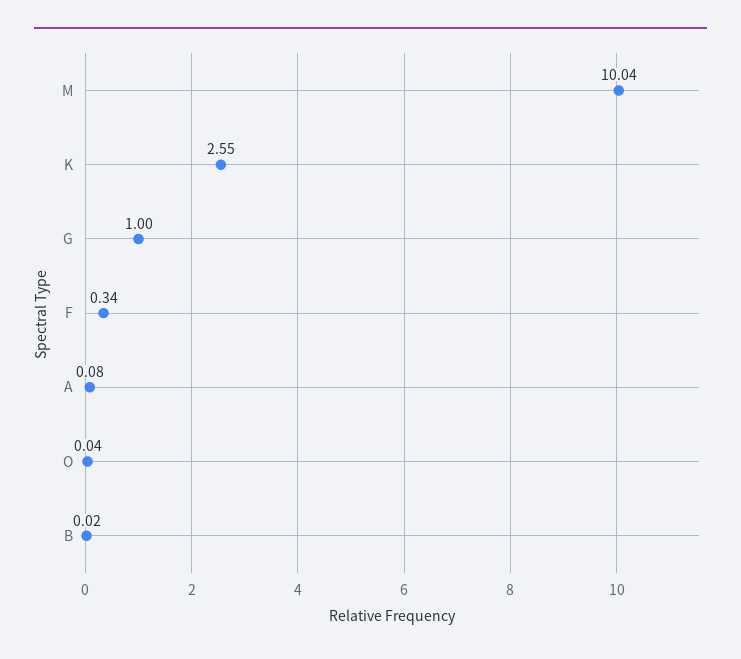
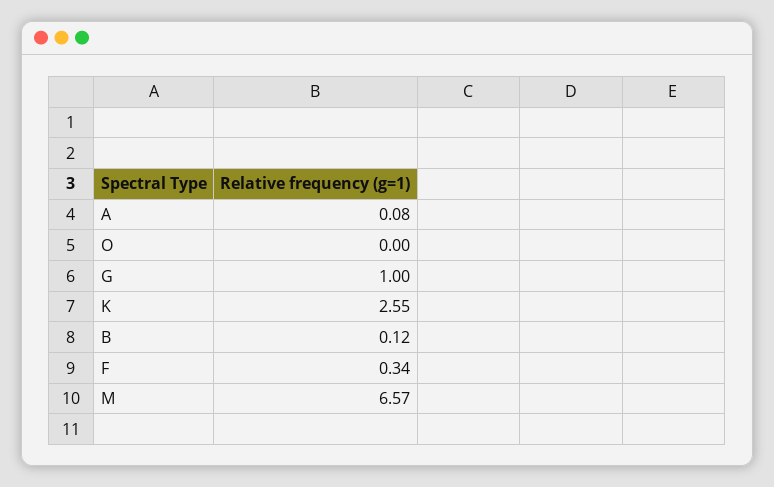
  {
-   "M": 10.04,
+   "M": 6.57,
    "K": 2.55,
    "G": 1,
    "F": 0.34,
    "A": 0.08,
-   "O": 0.04,
+   "O": 0,
-   "B": 0.02
+   "B": 0.12
  }

